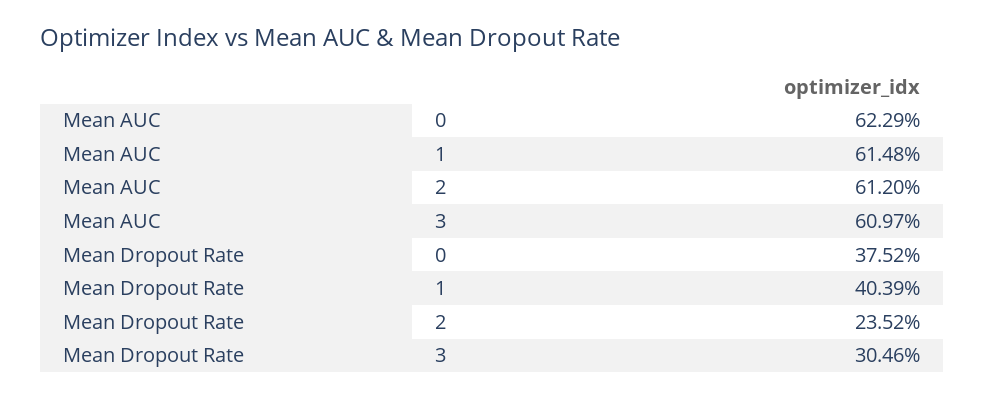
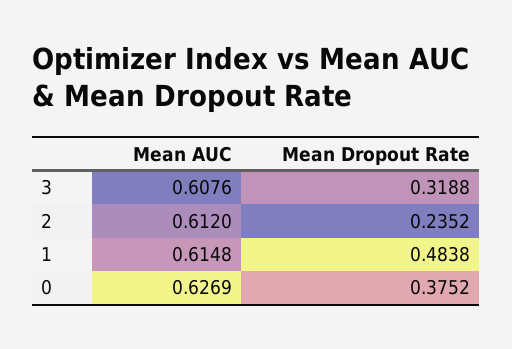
  {
    "Mean AUC": {
-     "0": 0.6229,
+     "0": 0.6269,
      "1": 0.6148,
      "2": 0.612,
-     "3": 0.6097
+     "3": 0.6076
    },
    "Mean Dropout Rate": {
      "0": 0.3752,
-     "1": 0.4039,
+     "1": 0.4838,
      "2": 0.2352,
-     "3": 0.3046
+     "3": 0.3188
    }
  }

